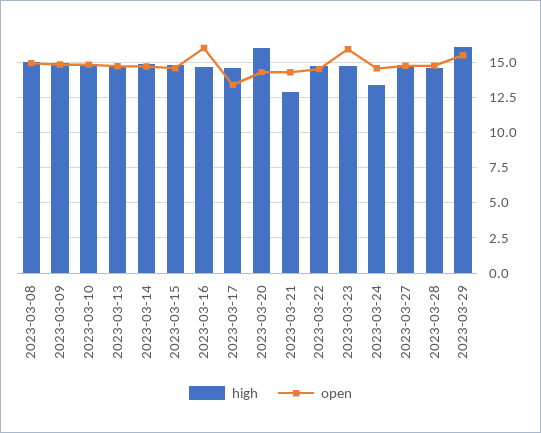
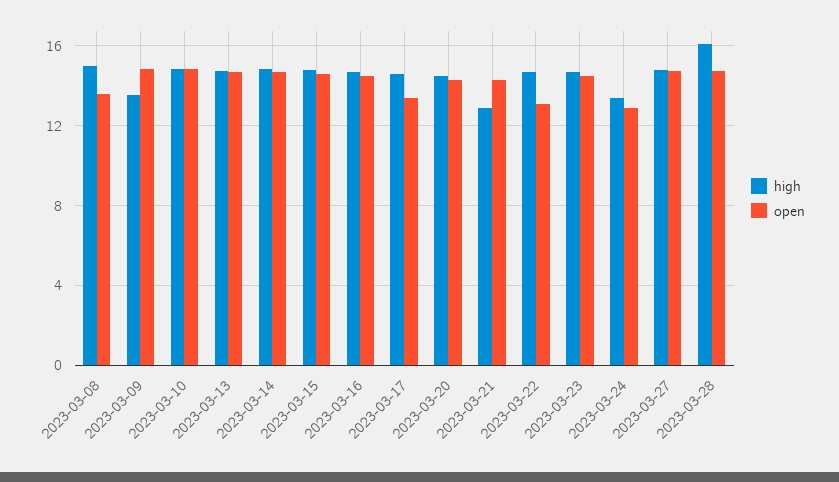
  {
    "high": {
      "2023-03-08": 15,
-     "2023-03-09": 15,
+     "2023-03-09": 13.5,
      "2023-03-10": 15,
      "2023-03-13": 15,
      "2023-03-14": 15,
      "2023-03-15": 15,
      "2023-03-16": 14.5,
      "2023-03-17": 14.5,
-     "2023-03-20": 16,
+     "2023-03-20": 14.5,
      "2023-03-21": 13,
      "2023-03-22": 14.5,
      "2023-03-23": 14.5,
      "2023-03-24": 13.5,
      "2023-03-27": 15,
-     "2023-03-28": 14.5,
+     "2023-03-28": 16
-     "2023-03-29": 16
    },
    "open": {
-     "2023-03-08": 15,
+     "2023-03-08": 13.5,
      "2023-03-09": 15,
      "2023-03-10": 15,
      "2023-03-13": 14.5,
      "2023-03-14": 14.5,
      "2023-03-15": 14.5,
-     "2023-03-16": 16,
+     "2023-03-16": 14.5,
      "2023-03-17": 13.5,
      "2023-03-20": 14.5,
      "2023-03-21": 14.5,
-     "2023-03-22": 14.5,
+     "2023-03-22": 13,
-     "2023-03-23": 16,
+     "2023-03-23": 14.5,
-     "2023-03-24": 14.5,
+     "2023-03-24": 13,
      "2023-03-27": 14.5,
-     "2023-03-28": 15,
+     "2023-03-28": 15
-     "2023-03-29": 15.5
    }
  }

